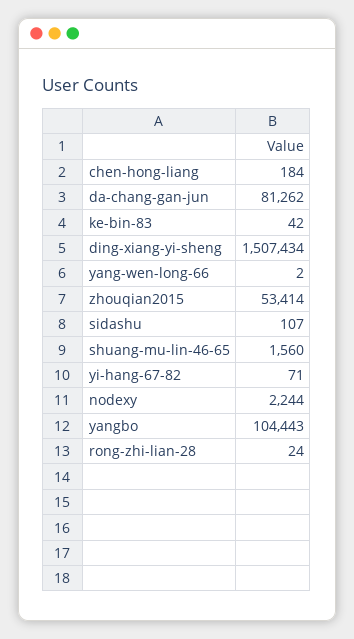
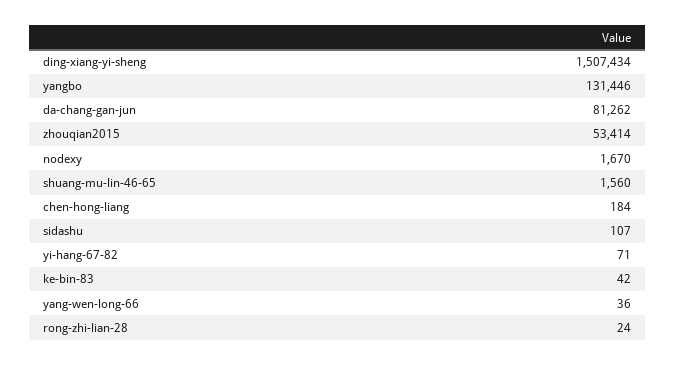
  {
    "chen-hong-liang": 184,
    "da-chang-gan-jun": 81262,
    "ke-bin-83": 42,
    "ding-xiang-yi-sheng": 1507434,
-   "yang-wen-long-66": 2,
+   "yang-wen-long-66": 36,
    "zhouqian2015": 53414,
    "sidashu": 107,
    "shuang-mu-lin-46-65": 1560,
    "yi-hang-67-82": 71,
-   "nodexy": 2244,
+   "nodexy": 1670,
-   "yangbo": 104443,
+   "yangbo": 131446,
    "rong-zhi-lian-28": 24
  }

